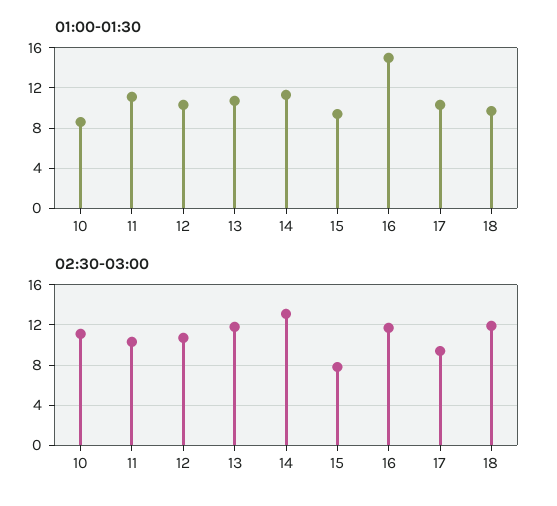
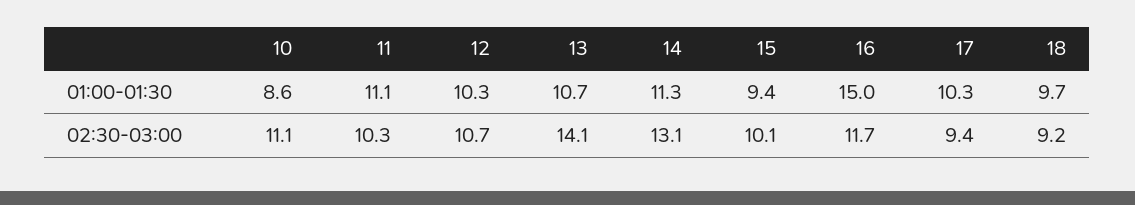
  {
    "01:00-01:30": {
      "10": 8.6,
      "11": 11.1,
      "12": 10.3,
      "13": 10.7,
      "14": 11.3,
      "15": 9.4,
      "16": 15,
      "17": 10.3,
      "18": 9.7
    },
    "02:30-03:00": {
      "10": 11.1,
      "11": 10.3,
      "12": 10.7,
-     "13": 12,
+     "13": 14.1,
      "14": 13.1,
-     "15": 8,
+     "15": 10.1,
      "16": 11.7,
      "17": 9.4,
-     "18": 12
+     "18": 9.2
    }
  }

